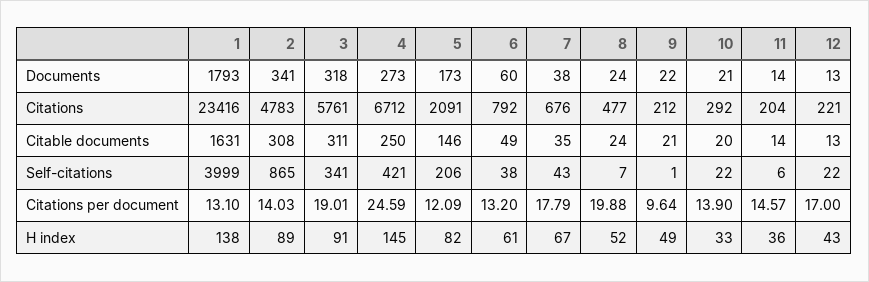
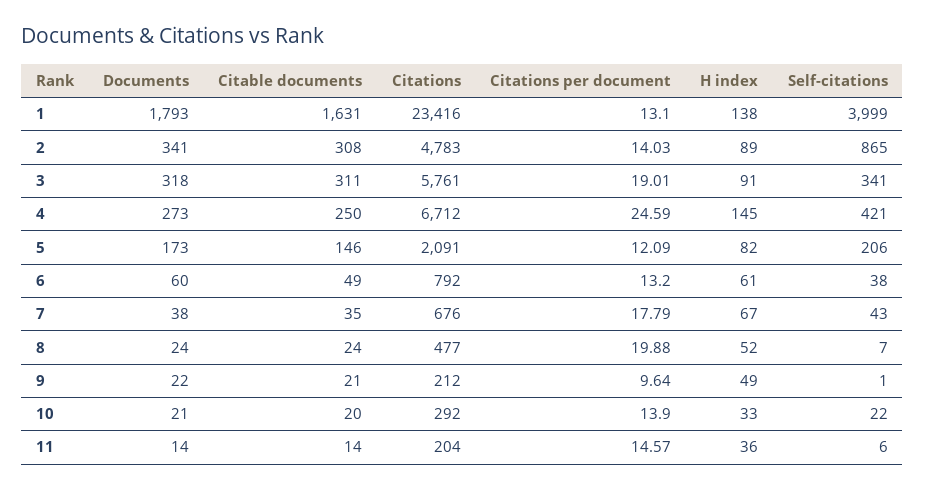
  {
    "1": {
      "Documents": 1793,
      "Citations": 23416,
      "Citable documents": 1631,
      "Self-citations": 3999,
      "Citations per document": 13.1,
      "H index": 138
    },
    "2": {
      "Documents": 341,
      "Citations": 4783,
      "Citable documents": 308,
      "Self-citations": 865,
      "Citations per document": 14.03,
      "H index": 89
    },
    "3": {
      "Documents": 318,
      "Citations": 5761,
      "Citable documents": 311,
      "Self-citations": 341,
      "Citations per document": 19.01,
      "H index": 91
    },
    "4": {
      "Documents": 273,
      "Citations": 6712,
      "Citable documents": 250,
      "Self-citations": 421,
      "Citations per document": 24.59,
      "H index": 145
    },
    "5": {
      "Documents": 173,
      "Citations": 2091,
      "Citable documents": 146,
      "Self-citations": 206,
      "Citations per document": 12.09,
      "H index": 82
    },
    "6": {
      "Documents": 60,
      "Citations": 792,
      "Citable documents": 49,
      "Self-citations": 38,
      "Citations per document": 13.2,
      "H index": 61
    },
    "7": {
      "Documents": 38,
      "Citations": 676,
      "Citable documents": 35,
      "Self-citations": 43,
      "Citations per document": 17.79,
      "H index": 67
    },
    "8": {
      "Documents": 24,
      "Citations": 477,
      "Citable documents": 24,
      "Self-citations": 7,
      "Citations per document": 19.88,
      "H index": 52
    },
    "9": {
      "Documents": 22,
      "Citations": 212,
      "Citable documents": 21,
      "Self-citations": 1,
      "Citations per document": 9.64,
      "H index": 49
    },
    "10": {
      "Documents": 21,
      "Citations": 292,
      "Citable documents": 20,
      "Self-citations": 22,
      "Citations per document": 13.9,
      "H index": 33
    },
    "11": {
      "Documents": 14,
      "Citations": 204,
      "Citable documents": 14,
      "Self-citations": 6,
      "Citations per document": 14.57,
      "H index": 36
-   },
+   }
-   "12": {
-     "Documents": 13,
-     "Citations": 221,
-     "Citable documents": 13,
-     "Self-citations": 22,
-     "Citations per document": 17,
-     "H index": 43
-   }
  }

